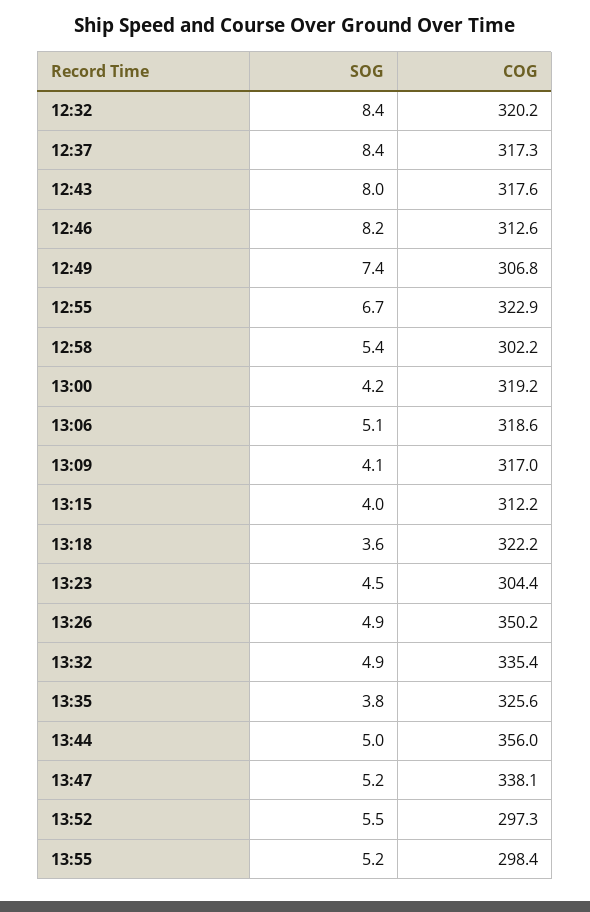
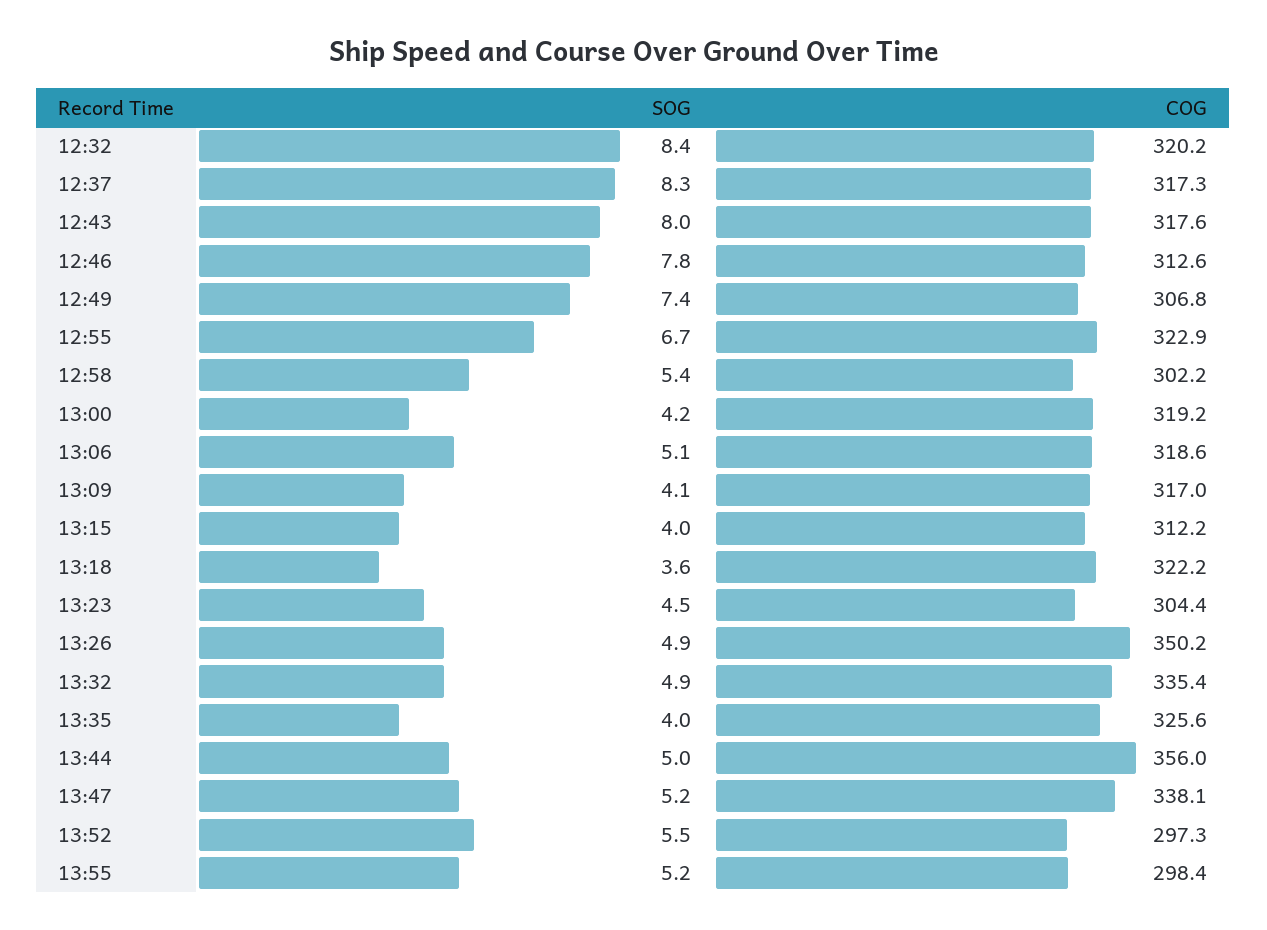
  {
    "SOG": {
      "12:32": 8.4,
-     "12:37": 8.4,
+     "12:37": 8.3,
      "12:43": 8,
-     "12:46": 8.2,
+     "12:46": 7.8,
      "12:49": 7.4,
      "12:55": 6.7,
      "12:58": 5.4,
      "13:00": 4.2,
      "13:06": 5.1,
      "13:09": 4.1,
      "13:15": 4,
      "13:18": 3.6,
      "13:23": 4.5,
      "13:26": 4.9,
      "13:32": 4.9,
-     "13:35": 3.8,
+     "13:35": 4,
      "13:44": 5,
      "13:47": 5.2,
      "13:52": 5.5,
      "13:55": 5.2
    },
    "COG": {
      "12:32": 320.2,
      "12:37": 317.3,
      "12:43": 317.6,
      "12:46": 312.6,
      "12:49": 306.8,
      "12:55": 322.9,
      "12:58": 302.2,
      "13:00": 319.2,
      "13:06": 318.6,
      "13:09": 317,
      "13:15": 312.2,
      "13:18": 322.2,
      "13:23": 304.4,
      "13:26": 350.2,
      "13:32": 335.4,
      "13:35": 325.6,
      "13:44": 356,
      "13:47": 338.1,
      "13:52": 297.3,
      "13:55": 298.4
    }
  }

